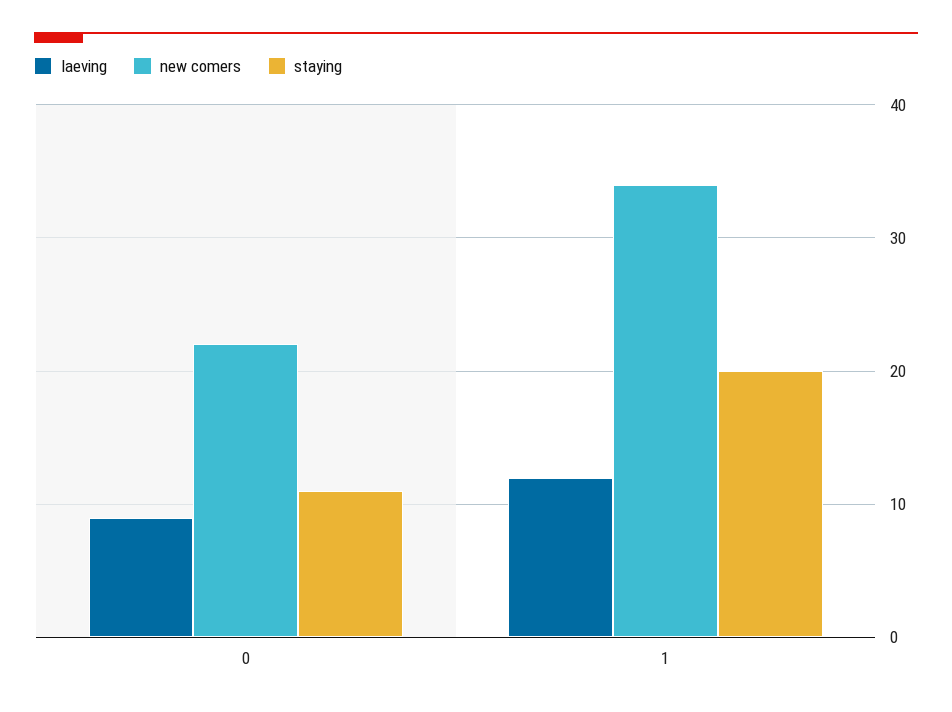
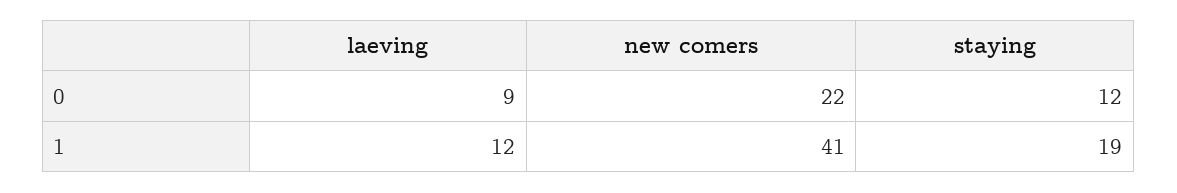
  {
    "laeving": {
      "0": 9,
      "1": 12
    },
    "new comers": {
      "0": 22,
-     "1": 34
+     "1": 41
    },
    "staying": {
-     "0": 11,
+     "0": 12,
-     "1": 20
+     "1": 19
    }
  }

